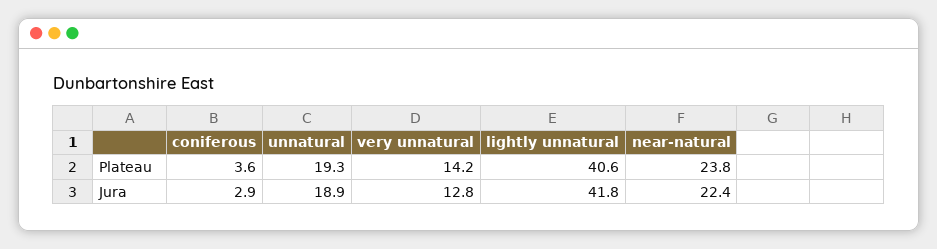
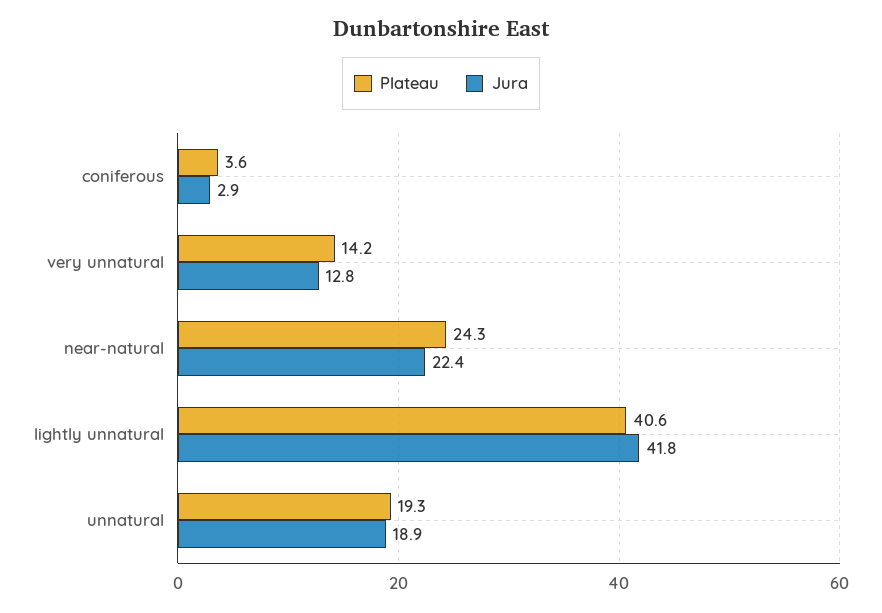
  {
    "Plateau": {
      "coniferous": 3.6,
      "unnatural": 19.3,
      "very unnatural": 14.2,
      "lightly unnatural": 40.6,
-     "near-natural": 23.8
+     "near-natural": 24.3
    },
    "Jura": {
      "coniferous": 2.9,
      "unnatural": 18.9,
      "very unnatural": 12.8,
      "lightly unnatural": 41.8,
      "near-natural": 22.4
    }
  }

